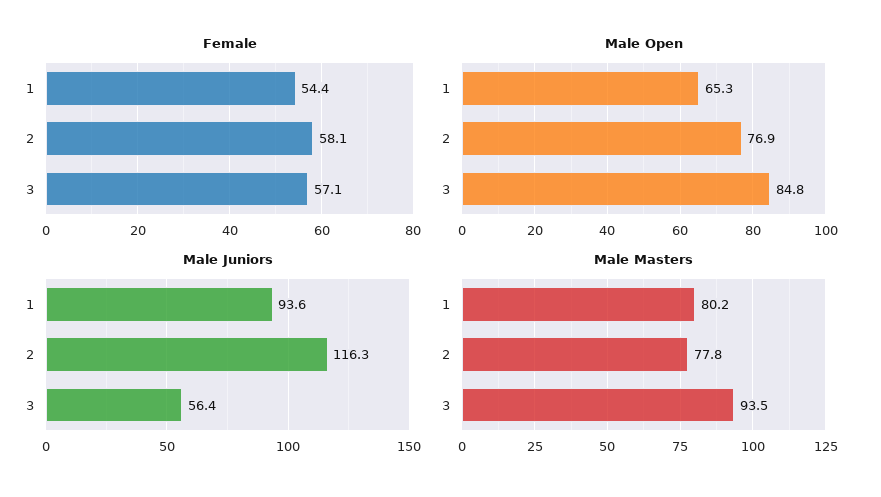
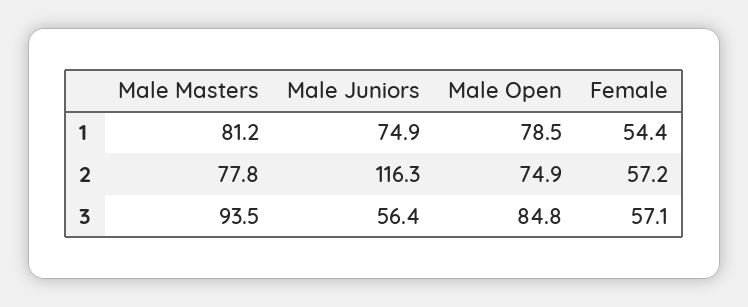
  {
    "Female": {
      "1": 54.4,
-     "2": 58.1,
+     "2": 57.2,
      "3": 57.1
    },
    "Male Open": {
-     "1": 65.3,
+     "1": 78.5,
-     "2": 76.9,
+     "2": 74.9,
      "3": 84.8
    },
    "Male Juniors": {
-     "1": 93.6,
+     "1": 74.9,
      "2": 116.3,
      "3": 56.4
    },
    "Male Masters": {
-     "1": 80.2,
+     "1": 81.2,
      "2": 77.8,
      "3": 93.5
    }
  }

